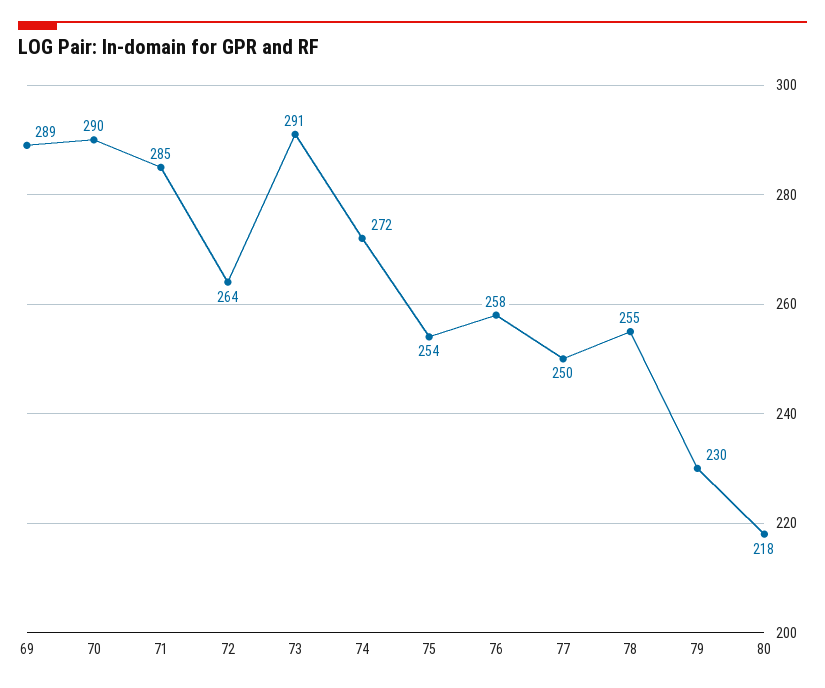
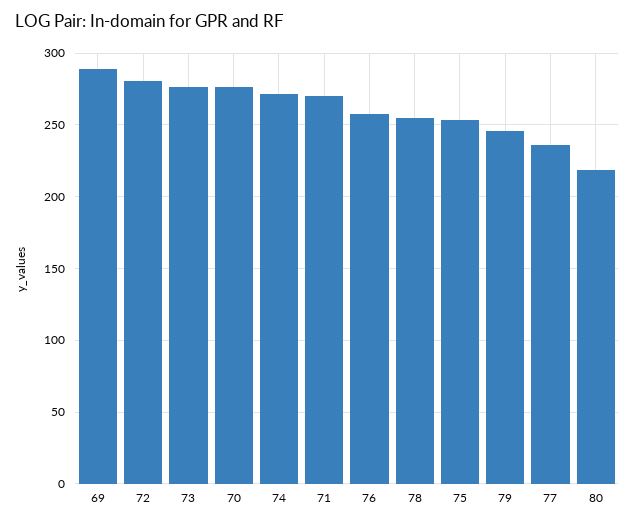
  {
    "69": 289,
-   "70": 290,
+   "70": 275,
-   "71": 285,
+   "71": 270,
-   "72": 264,
+   "72": 280,
-   "73": 291,
+   "73": 275,
    "74": 272,
    "75": 254,
    "76": 258,
-   "77": 250,
+   "77": 235,
    "78": 255,
-   "79": 230,
+   "79": 245,
    "80": 218
  }

